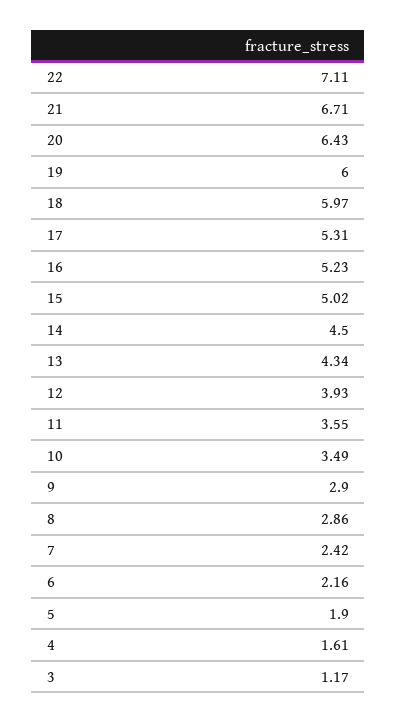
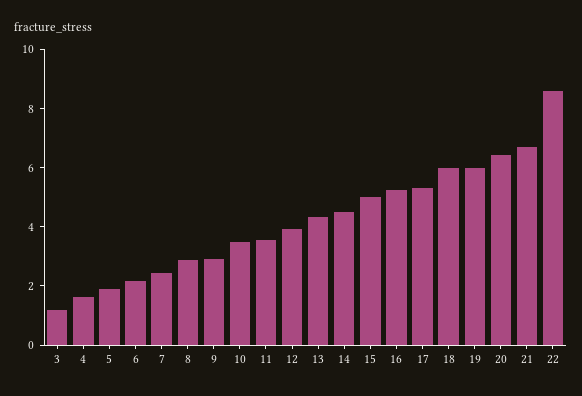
  {
-   "22": 7.11,
+   "22": 8.5,
    "21": 6.71,
    "20": 6.43,
    "19": 6,
    "18": 5.97,
    "17": 5.31,
    "16": 5.23,
    "15": 5.02,
    "14": 4.5,
    "13": 4.34,
    "12": 3.93,
    "11": 3.55,
    "10": 3.49,
    "9": 2.9,
    "8": 2.86,
    "7": 2.42,
    "6": 2.16,
    "5": 1.9,
    "4": 1.61,
    "3": 1.17
  }

